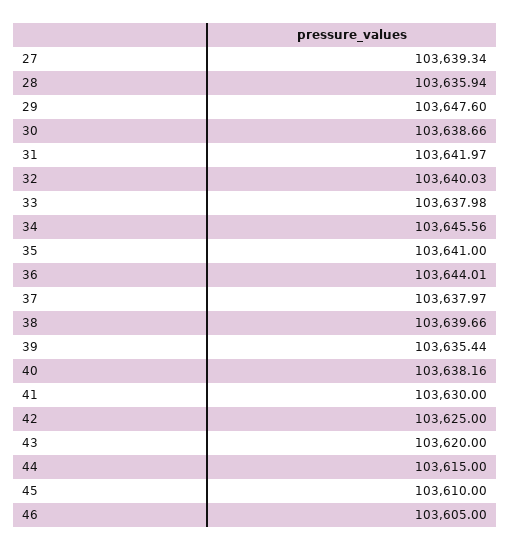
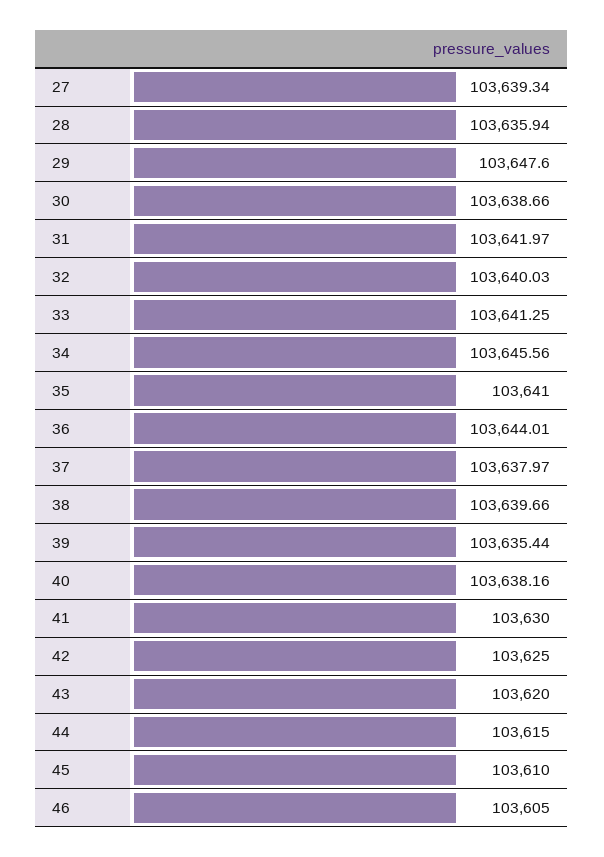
  {
    "27": 103639.34,
    "28": 103635.94,
    "29": 103647.6,
    "30": 103638.66,
    "31": 103641.97,
    "32": 103640.03,
-   "33": 103637.98,
+   "33": 103641.25,
    "34": 103645.56,
    "35": 103641,
    "36": 103644.01,
    "37": 103637.97,
    "38": 103639.66,
    "39": 103635.44,
    "40": 103638.16,
    "41": 103630,
    "42": 103625,
    "43": 103620,
    "44": 103615,
    "45": 103610,
    "46": 103605
  }

